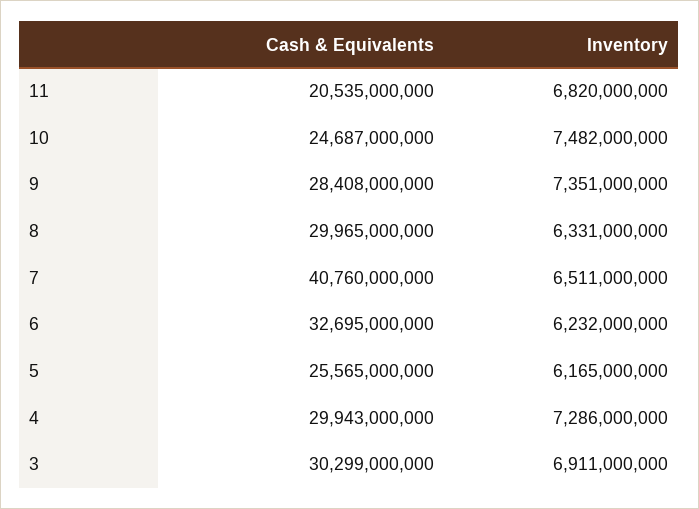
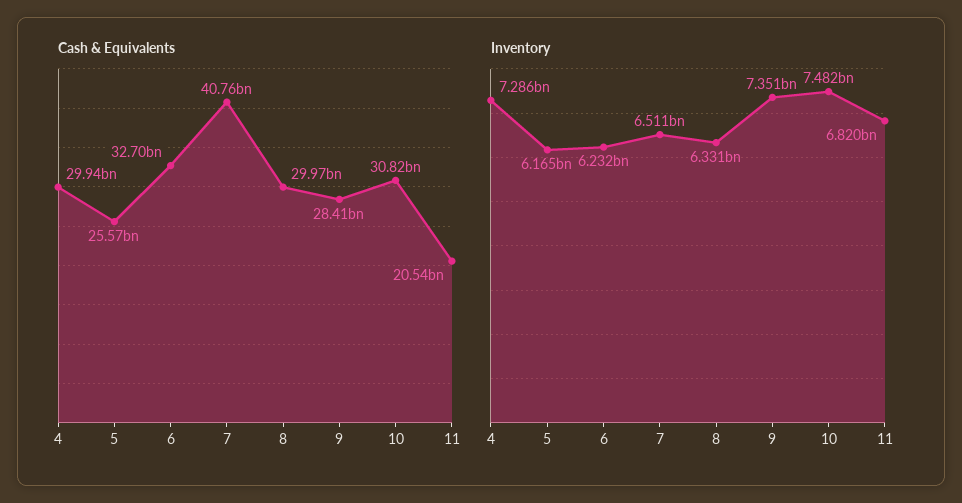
  {
    "Cash & Equivalents": {
      "11": 20535000000,
-     "10": 24687000000,
+     "10": 30820000000,
      "9": 28408000000,
      "8": 29965000000,
      "7": 40760000000,
      "6": 32695000000,
      "5": 25565000000,
-     "4": 29943000000,
+     "4": 29943000000
-     "3": 30299000000
    },
    "Inventory": {
      "11": 6820000000,
      "10": 7482000000,
      "9": 7351000000,
      "8": 6331000000,
      "7": 6511000000,
      "6": 6232000000,
      "5": 6165000000,
-     "4": 7286000000,
+     "4": 7286000000
-     "3": 6911000000
    }
  }

